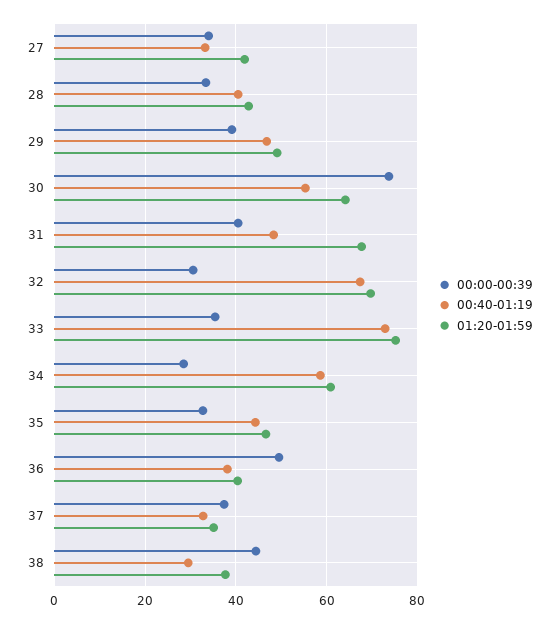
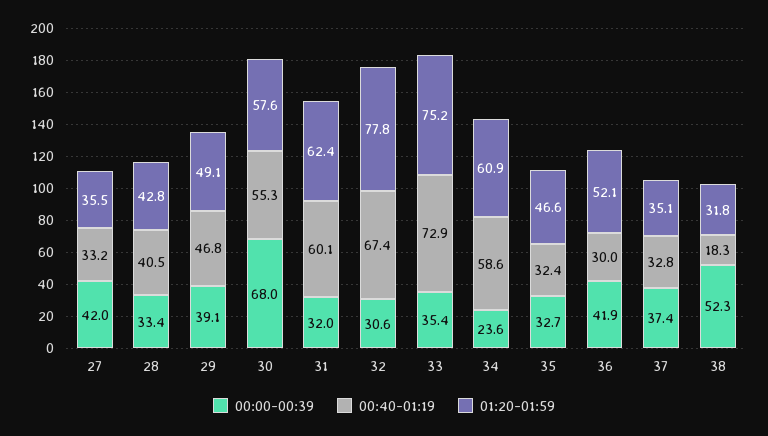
  {
    "00:00-00:39": {
-     "27": 34,
+     "27": 42,
      "28": 33.4,
      "29": 39.1,
-     "30": 74,
+     "30": 68,
-     "31": 40,
+     "31": 32,
      "32": 30.6,
      "33": 35.4,
-     "34": 28,
+     "34": 23.6,
      "35": 32.7,
-     "36": 50,
+     "36": 41.9,
      "37": 37.4,
-     "38": 44
+     "38": 52.3
    },
    "00:40-01:19": {
      "27": 33.2,
      "28": 40.5,
      "29": 46.8,
      "30": 55.3,
-     "31": 48,
+     "31": 60.1,
      "32": 67.4,
      "33": 72.9,
      "34": 58.6,
-     "35": 44,
+     "35": 32.4,
-     "36": 38,
+     "36": 30,
      "37": 32.8,
-     "38": 30
+     "38": 18.3
    },
    "01:20-01:59": {
-     "27": 42,
+     "27": 35.5,
      "28": 42.8,
      "29": 49.1,
-     "30": 64,
+     "30": 57.6,
-     "31": 68,
+     "31": 62.4,
-     "32": 70,
+     "32": 77.8,
      "33": 75.2,
      "34": 60.9,
      "35": 46.6,
-     "36": 40,
+     "36": 52.1,
      "37": 35.1,
-     "38": 38
+     "38": 31.8
    }
  }

